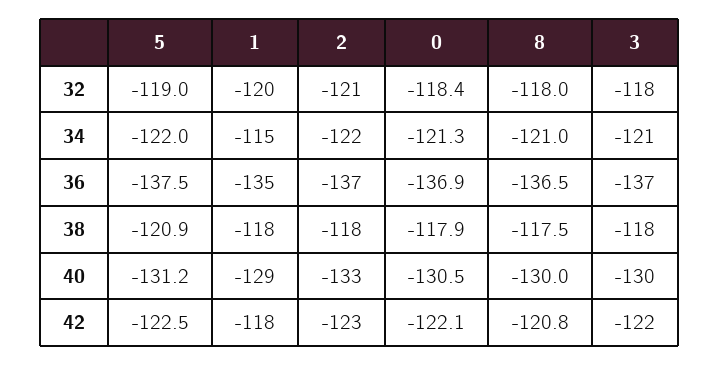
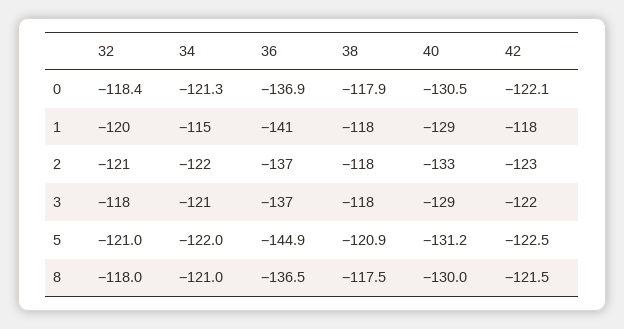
  {
    "5": {
-     "32": -119,
+     "32": -121,
      "34": -122,
-     "36": -137.5,
+     "36": -144.9,
      "38": -120.9,
      "40": -131.2,
      "42": -122.5
    },
    "1": {
      "32": -120,
      "34": -115,
-     "36": -135,
+     "36": -141,
      "38": -118,
      "40": -129,
      "42": -118
    },
    "2": {
      "32": -121,
      "34": -122,
      "36": -137,
      "38": -118,
      "40": -133,
      "42": -123
    },
    "0": {
      "32": -118.4,
      "34": -121.3,
      "36": -136.9,
      "38": -117.9,
      "40": -130.5,
      "42": -122.1
    },
    "8": {
      "32": -118,
      "34": -121,
      "36": -136.5,
      "38": -117.5,
      "40": -130,
-     "42": -120.8
+     "42": -121.5
    },
    "3": {
      "32": -118,
      "34": -121,
      "36": -137,
      "38": -118,
-     "40": -130,
+     "40": -129,
      "42": -122
    }
  }

